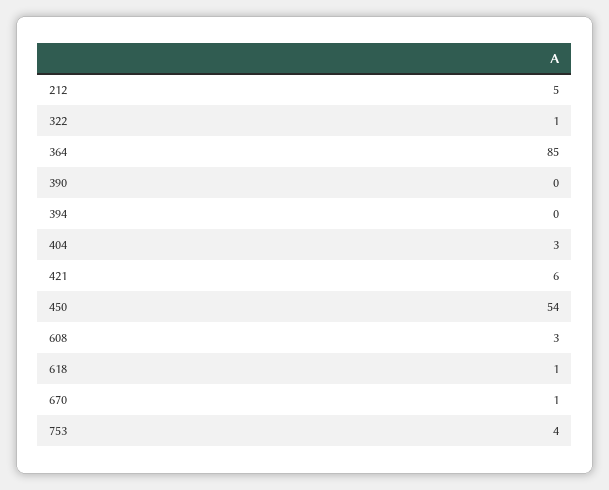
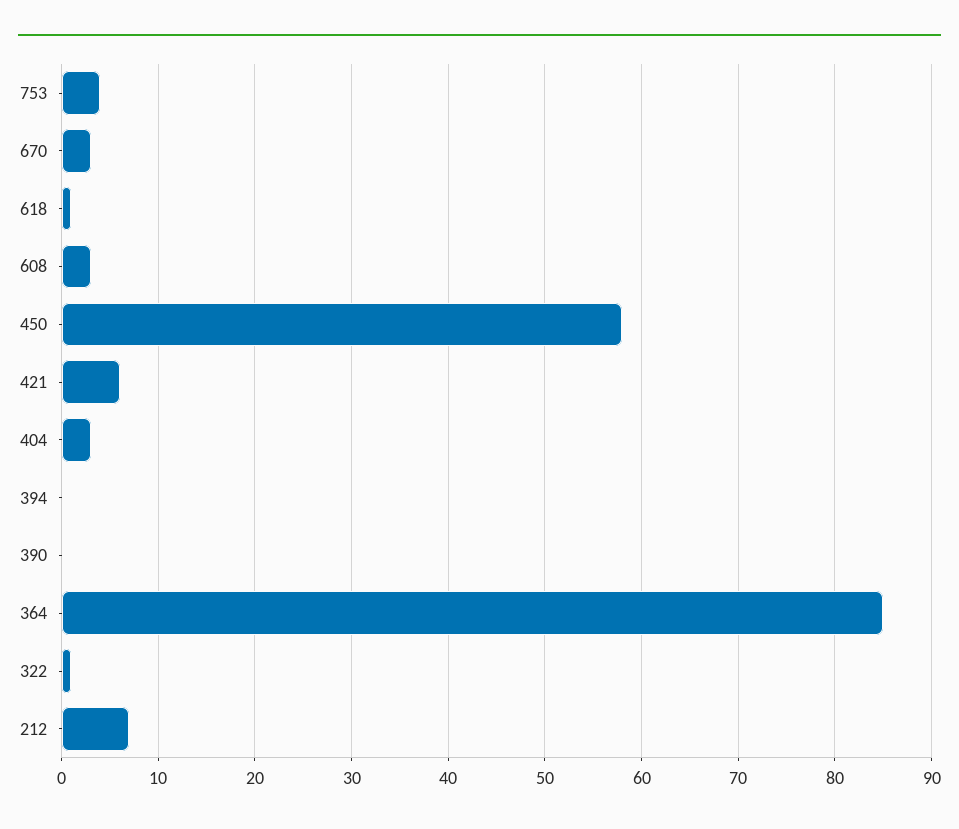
  {
-   "212": 5,
+   "212": 7,
    "322": 1,
    "364": 85,
    "390": 0,
    "394": 0,
    "404": 3,
    "421": 6,
-   "450": 54,
+   "450": 58,
    "608": 3,
    "618": 1,
-   "670": 1,
+   "670": 3,
    "753": 4
  }

